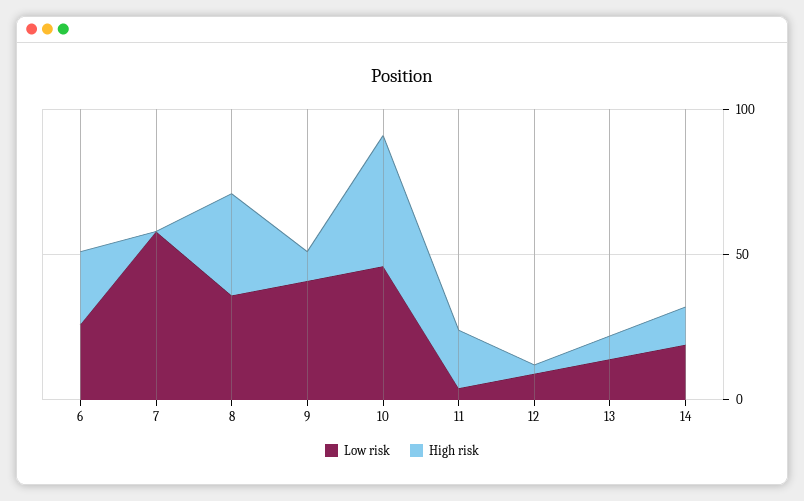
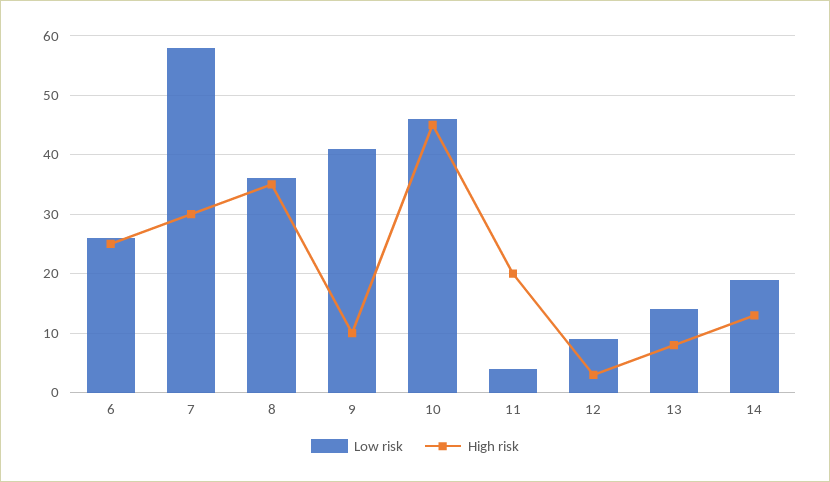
  {
    "Low risk": {
      "6": 25,
      "7": 60,
      "8": 35,
      "9": 40,
      "10": 45,
      "11": 5,
      "12": 10,
      "13": 15,
      "14": 20
    },
    "High risk": {
      "6": 25,
-     "7": 0,
+     "7": 30,
      "8": 35,
      "9": 10,
      "10": 45,
      "11": 20,
      "12": 5,
      "13": 10,
      "14": 15
    }
  }

